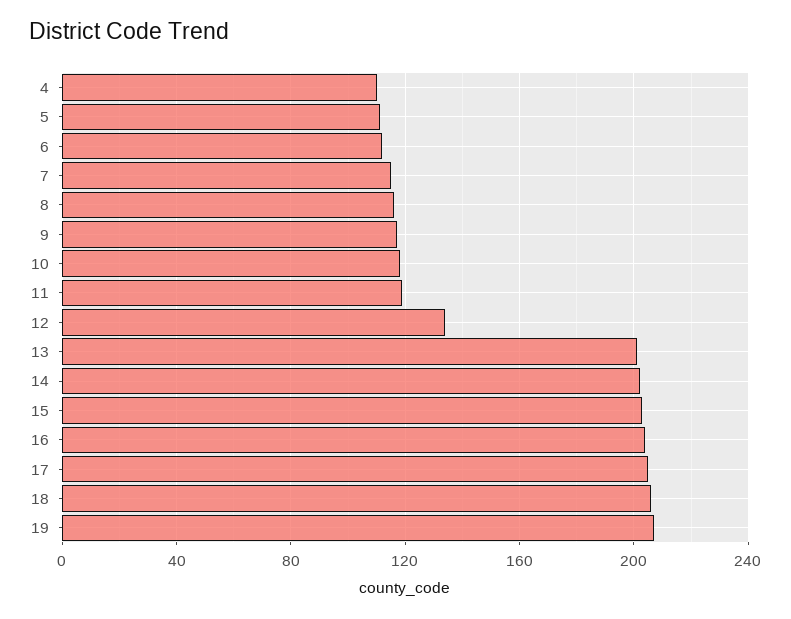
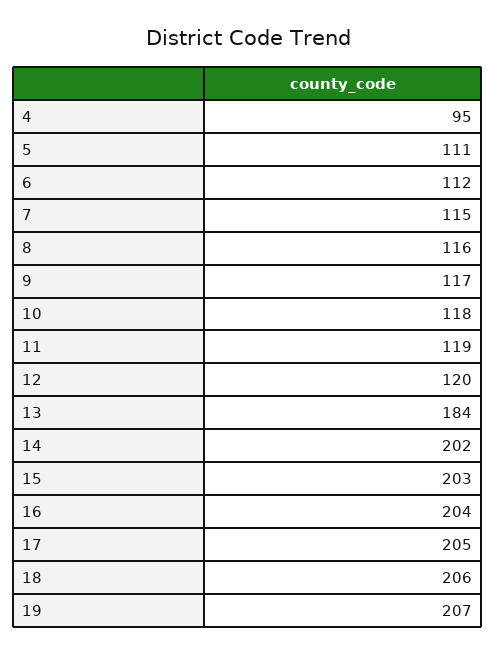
  {
-   "4": 110,
+   "4": 95,
    "5": 111,
    "6": 112,
    "7": 115,
    "8": 116,
    "9": 117,
    "10": 118,
    "11": 119,
-   "12": 135,
+   "12": 120,
-   "13": 200,
+   "13": 184,
    "14": 202,
    "15": 203,
    "16": 204,
    "17": 205,
    "18": 206,
    "19": 207
  }

